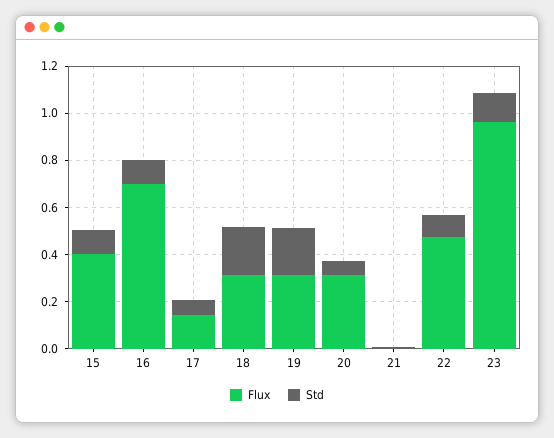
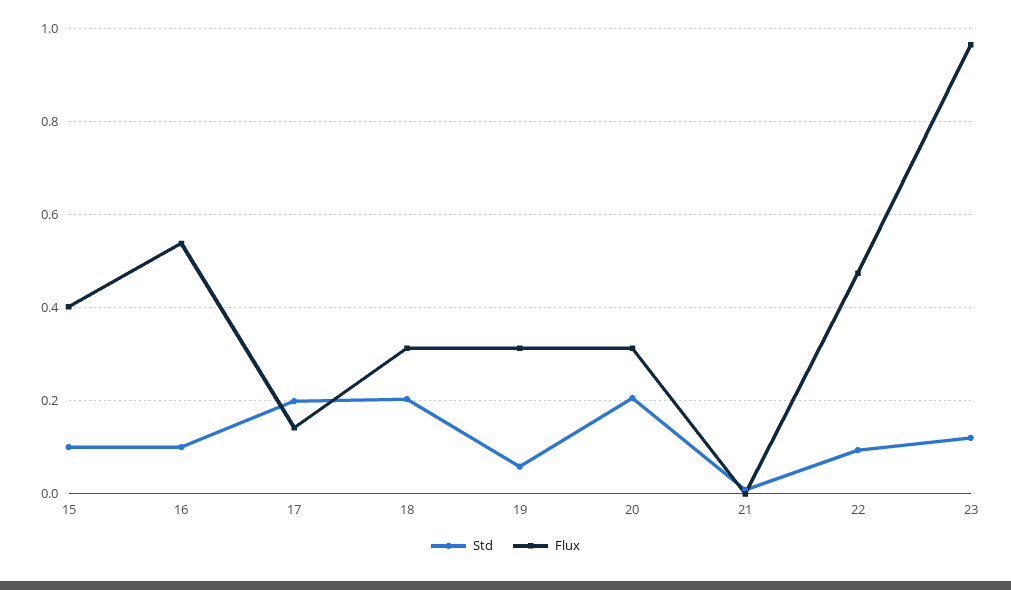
  {
    "Flux": {
      "15": 0.4,
-     "16": 0.7,
+     "16": 0.54,
      "17": 0.14,
      "18": 0.32,
      "19": 0.32,
      "20": 0.32,
      "21": 0,
      "22": 0.48,
      "23": 0.96
    },
    "Std": {
      "15": 0.1,
      "16": 0.1,
-     "17": 0.05,
+     "17": 0.2,
      "18": 0.2,
-     "19": 0.2,
+     "19": 0.06,
-     "20": 0.05,
+     "20": 0.2,
      "21": 0,
      "22": 0.1,
      "23": 0.12
    }
  }

